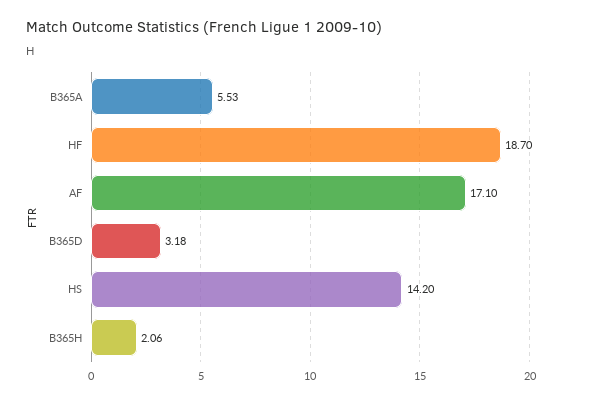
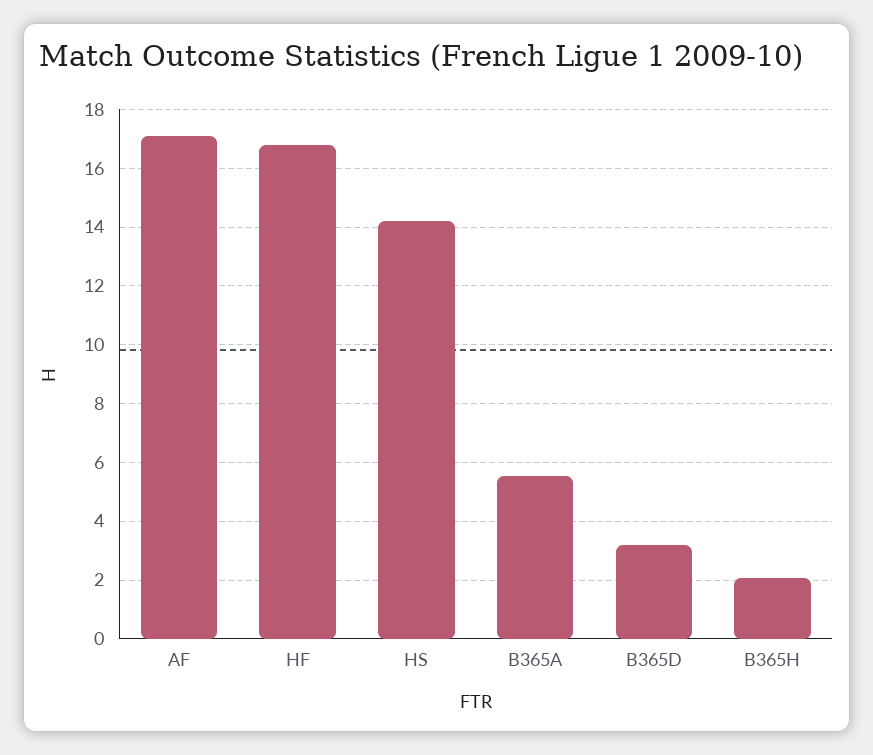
  {
    "B365A": 5.53,
-   "HF": 18.7,
+   "HF": 16.75,
    "AF": 17.1,
    "B365D": 3.18,
    "HS": 14.2,
    "B365H": 2.06
  }

